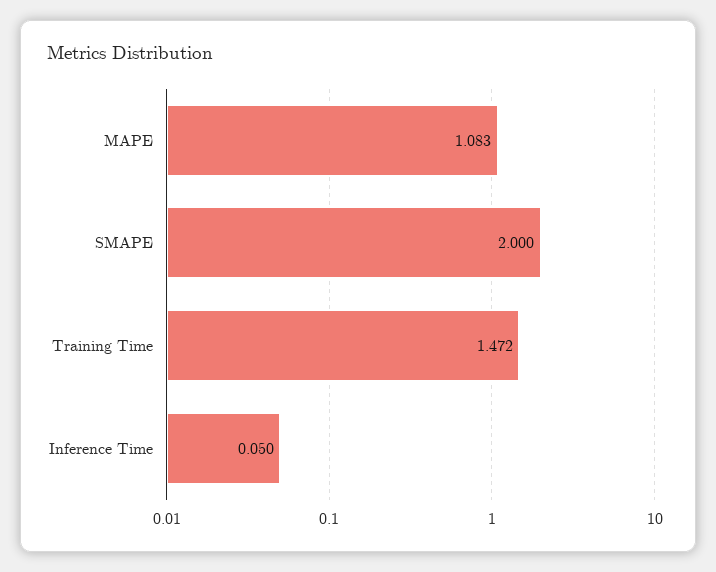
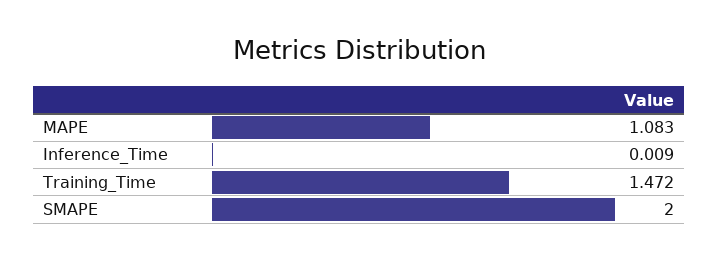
  {
    "MAPE": 1.083,
    "SMAPE": 2,
    "Training Time": 1.472,
-   "Inference Time": 0.05
+   "Inference Time": 0.009
  }

